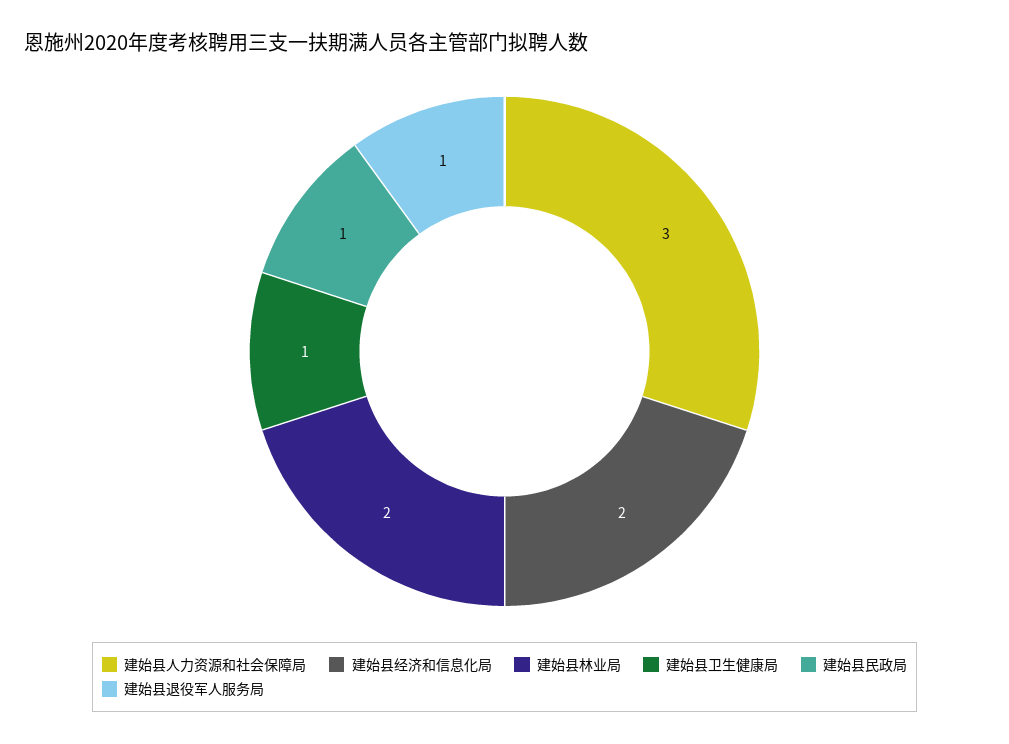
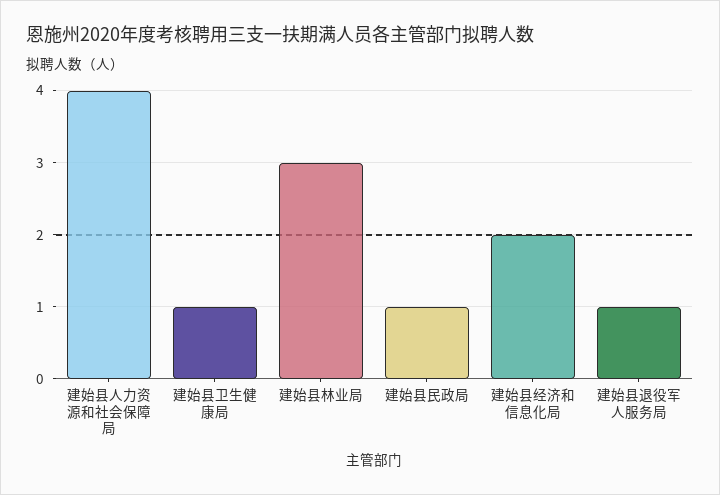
  {
-   "建始县人力资源和社会保障局": 3,
+   "建始县人力资源和社会保障局": 4,
    "建始县经济和信息化局": 2,
-   "建始县林业局": 2,
+   "建始县林业局": 3,
    "建始县卫生健康局": 1,
    "建始县民政局": 1,
    "建始县退役军人服务局": 1
  }

